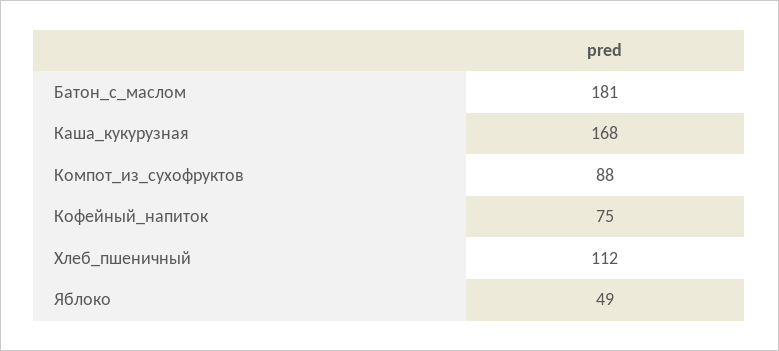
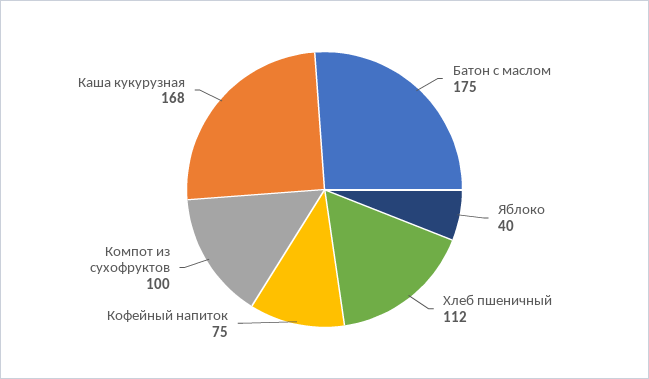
  {
-   "Батон_с_маслом": 181,
+   "Батон_с_маслом": 175,
    "Каша_кукурузная": 168,
-   "Компот_из_сухофруктов": 88,
+   "Компот_из_сухофруктов": 100,
    "Кофейный_напиток": 75,
    "Хлеб_пшеничный": 112,
-   "Яблоко": 49
+   "Яблоко": 40
  }

